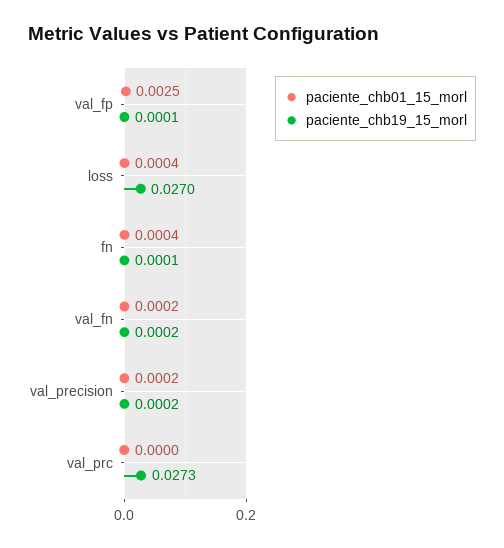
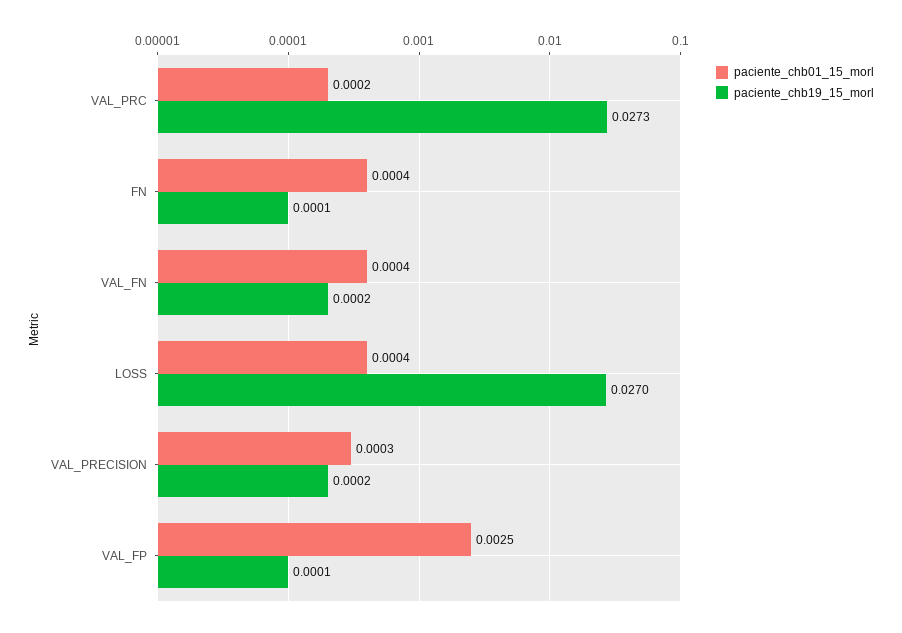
  {
    "paciente_chb01_15_morl": {
      "val_fp": 0.0025,
      "loss": 0.0004,
      "fn": 0.0004,
-     "val_fn": 0.0002,
+     "val_fn": 0.0004,
-     "val_precision": 0.0002,
+     "val_precision": 0.0003,
-     "val_prc": 0
+     "val_prc": 0.0002
    },
    "paciente_chb19_15_morl": {
      "val_fp": 0.0001,
      "loss": 0.027,
      "fn": 0.0001,
      "val_fn": 0.0002,
      "val_precision": 0.0002,
      "val_prc": 0.0273
    }
  }

